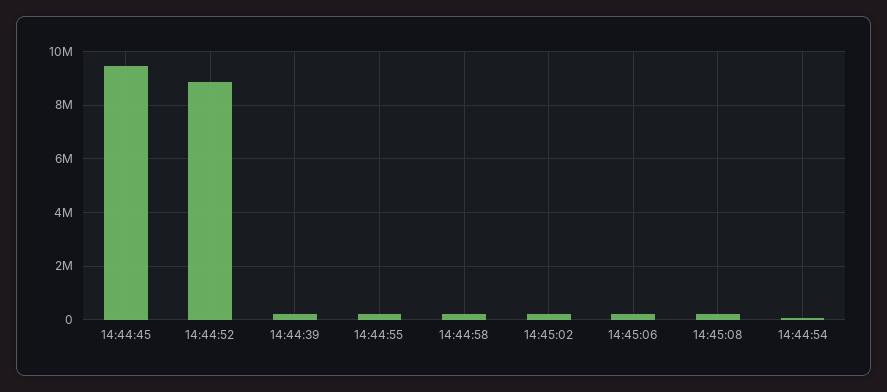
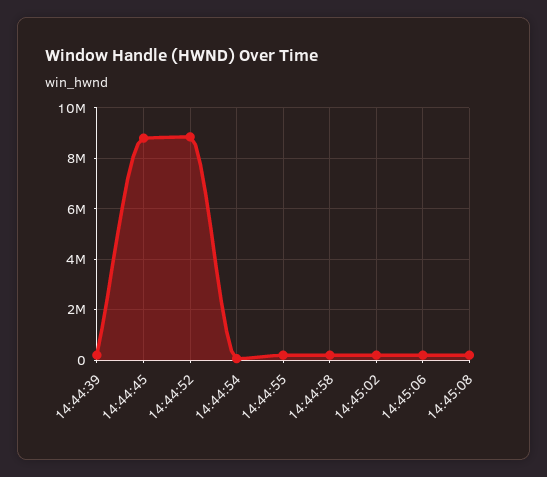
  {
-   "14:44:45": 9500000,
+   "14:44:45": 8750000,
    "14:44:52": 8750000,
    "14:44:39": 250000,
    "14:44:55": 250000,
    "14:44:58": 250000,
    "14:45:02": 250000,
    "14:45:06": 250000,
    "14:45:08": 250000,
    "14:44:54": 0
  }

